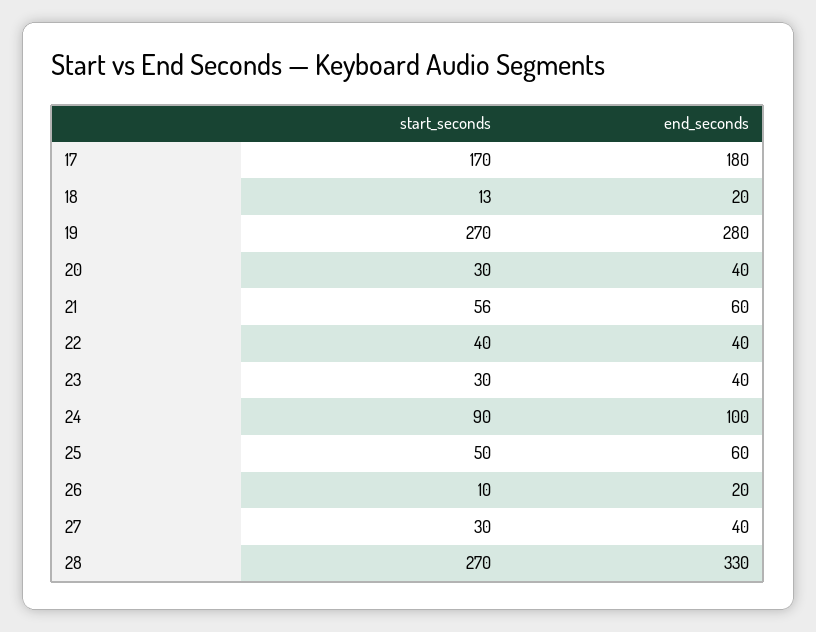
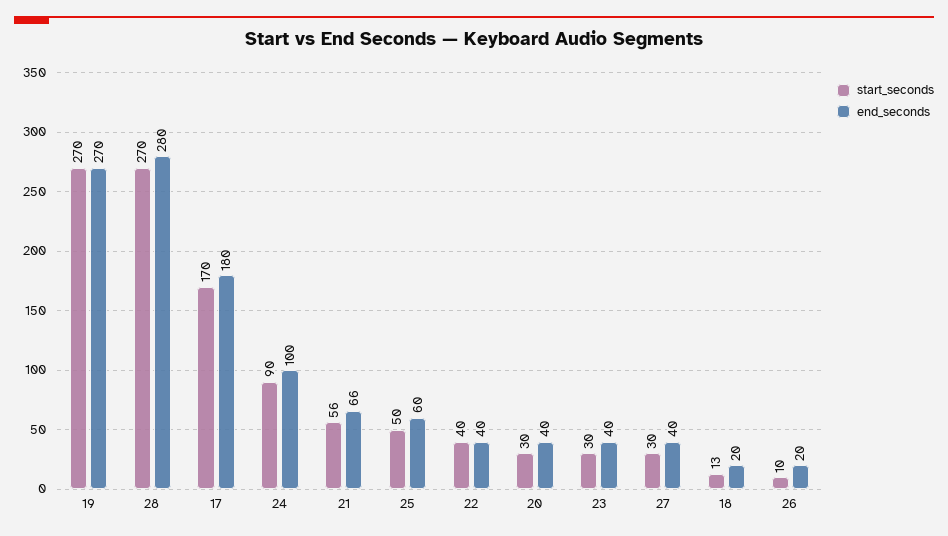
  {
    "start_seconds": {
      "17": 170,
      "18": 13,
      "19": 270,
      "20": 30,
      "21": 56,
      "22": 40,
      "23": 30,
      "24": 90,
      "25": 50,
      "26": 10,
      "27": 30,
      "28": 270
    },
    "end_seconds": {
      "17": 180,
      "18": 20,
-     "19": 280,
+     "19": 270,
      "20": 40,
-     "21": 60,
+     "21": 66,
      "22": 40,
      "23": 40,
      "24": 100,
      "25": 60,
      "26": 20,
      "27": 40,
-     "28": 330
+     "28": 280
    }
  }

